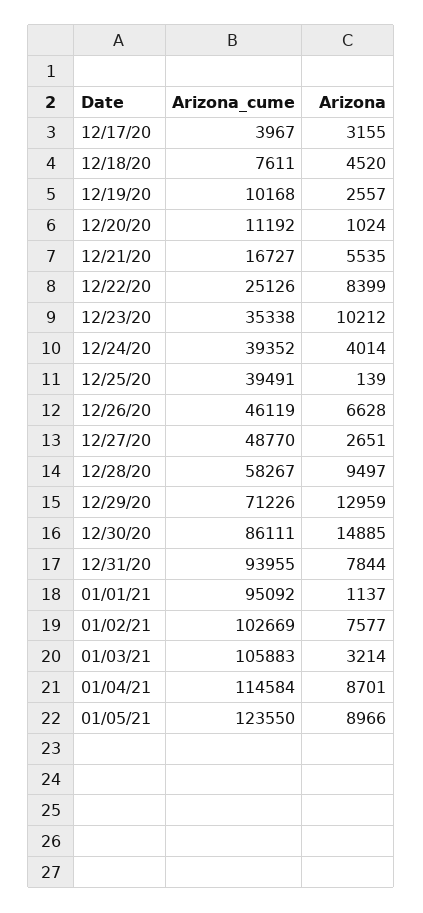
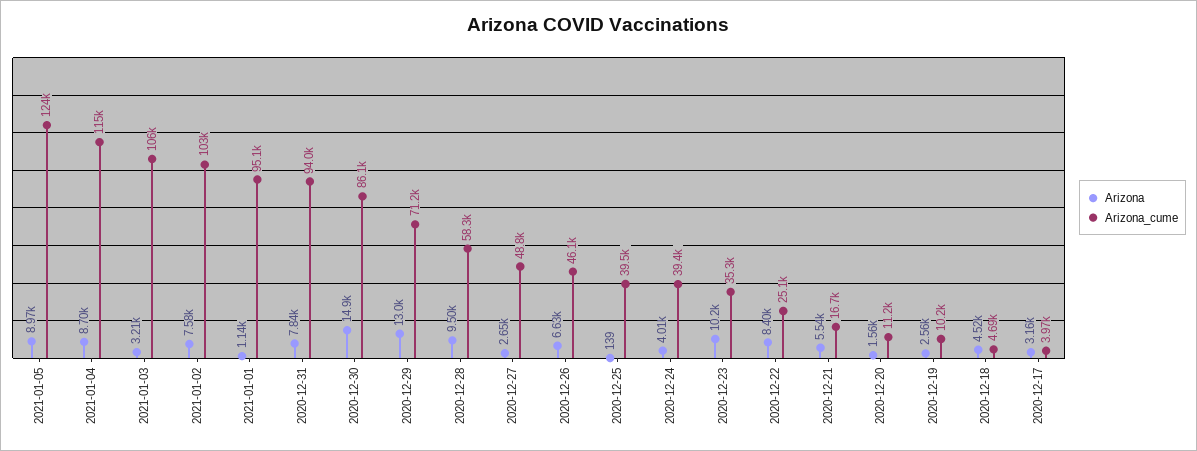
  {
    "Arizona_cume": {
      "12/17/20": 3967,
-     "12/18/20": 7611,
+     "12/18/20": 4690,
      "12/19/20": 10168,
      "12/20/20": 11192,
      "12/21/20": 16727,
      "12/22/20": 25126,
      "12/23/20": 35338,
      "12/24/20": 39352,
      "12/25/20": 39491,
      "12/26/20": 46119,
      "12/27/20": 48770,
      "12/28/20": 58267,
      "12/29/20": 71226,
      "12/30/20": 86111,
      "12/31/20": 93955,
      "01/01/21": 95092,
      "01/02/21": 102669,
      "01/03/21": 105883,
      "01/04/21": 114584,
      "01/05/21": 123550
    },
    "Arizona": {
      "12/17/20": 3155,
      "12/18/20": 4520,
      "12/19/20": 2557,
-     "12/20/20": 1024,
+     "12/20/20": 1560,
      "12/21/20": 5535,
      "12/22/20": 8399,
      "12/23/20": 10212,
      "12/24/20": 4014,
      "12/25/20": 139,
      "12/26/20": 6628,
      "12/27/20": 2651,
      "12/28/20": 9497,
      "12/29/20": 12959,
      "12/30/20": 14885,
      "12/31/20": 7844,
      "01/01/21": 1137,
      "01/02/21": 7577,
      "01/03/21": 3214,
      "01/04/21": 8701,
      "01/05/21": 8966
    }
  }

